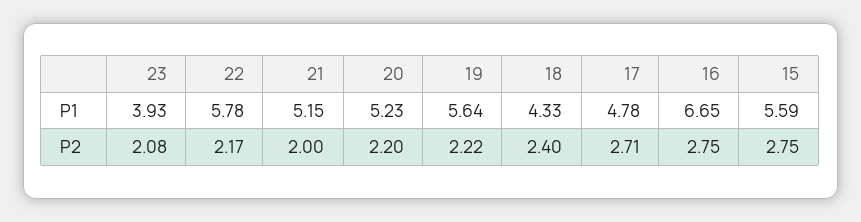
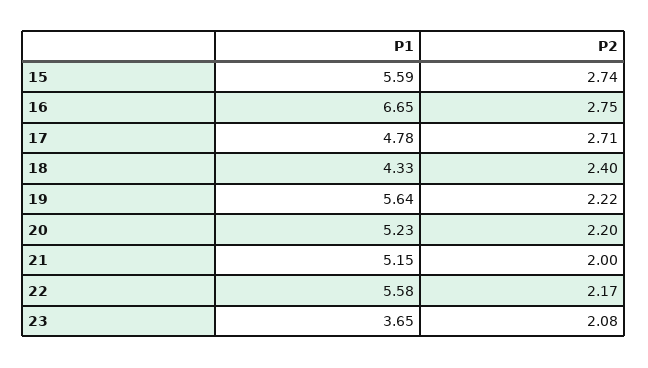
  {
    "23": {
-     "P1": 3.93,
+     "P1": 3.65,
      "P2": 2.08
    },
    "22": {
-     "P1": 5.78,
+     "P1": 5.58,
      "P2": 2.17
    },
    "21": {
      "P1": 5.15,
      "P2": 2
    },
    "20": {
      "P1": 5.23,
      "P2": 2.2
    },
    "19": {
      "P1": 5.64,
      "P2": 2.22
    },
    "18": {
      "P1": 4.33,
      "P2": 2.4
    },
    "17": {
      "P1": 4.78,
      "P2": 2.71
    },
    "16": {
      "P1": 6.65,
      "P2": 2.75
    },
    "15": {
      "P1": 5.59,
-     "P2": 2.75
+     "P2": 2.74
    }
  }

